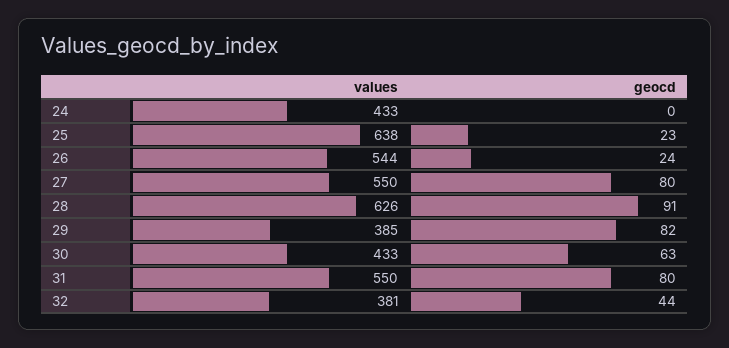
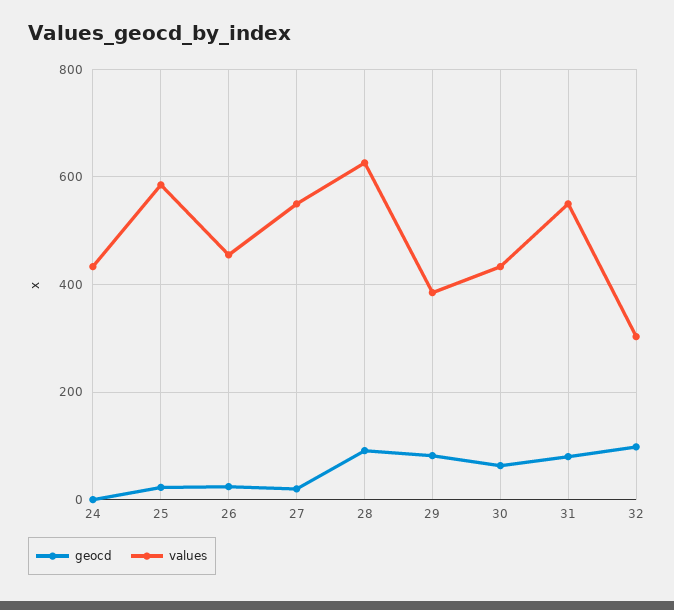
  {
    "values": {
      "24": 433,
-     "25": 638,
+     "25": 580,
-     "26": 544,
+     "26": 460,
      "27": 550,
      "28": 626,
      "29": 385,
      "30": 433,
      "31": 550,
-     "32": 381
+     "32": 300
    },
    "geocd": {
      "24": 0,
      "25": 23,
      "26": 24,
-     "27": 80,
+     "27": 20,
      "28": 91,
      "29": 82,
      "30": 63,
      "31": 80,
-     "32": 44
+     "32": 100
    }
  }

